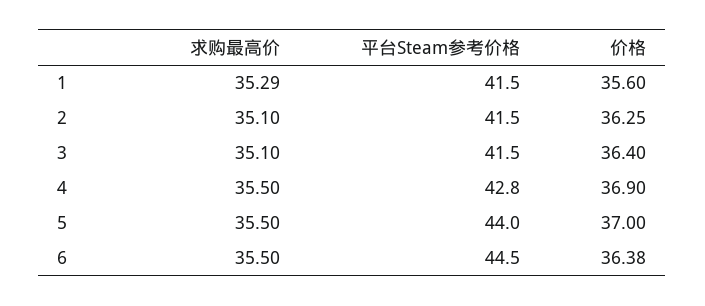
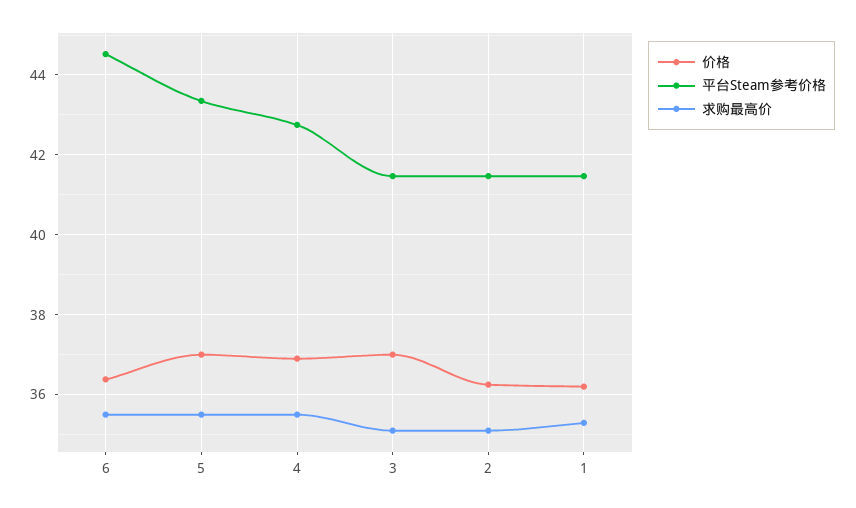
  {
    "求购最高价": {
      "1": 35.29,
      "2": 35.1,
      "3": 35.1,
      "4": 35.5,
      "5": 35.5,
      "6": 35.5
    },
    "平台Steam参考价格": {
      "1": 41.5,
      "2": 41.5,
      "3": 41.5,
      "4": 42.8,
-     "5": 44,
+     "5": 43.4,
      "6": 44.5
    },
    "价格": {
-     "1": 35.6,
+     "1": 36.2,
      "2": 36.25,
-     "3": 36.4,
+     "3": 37,
      "4": 36.9,
      "5": 37,
      "6": 36.38
    }
  }

